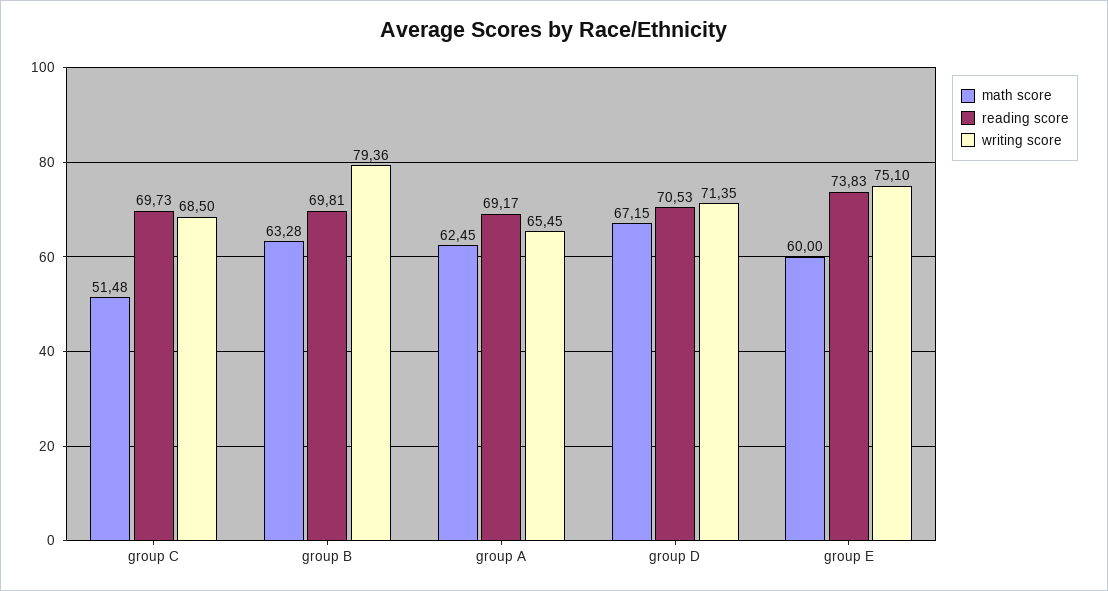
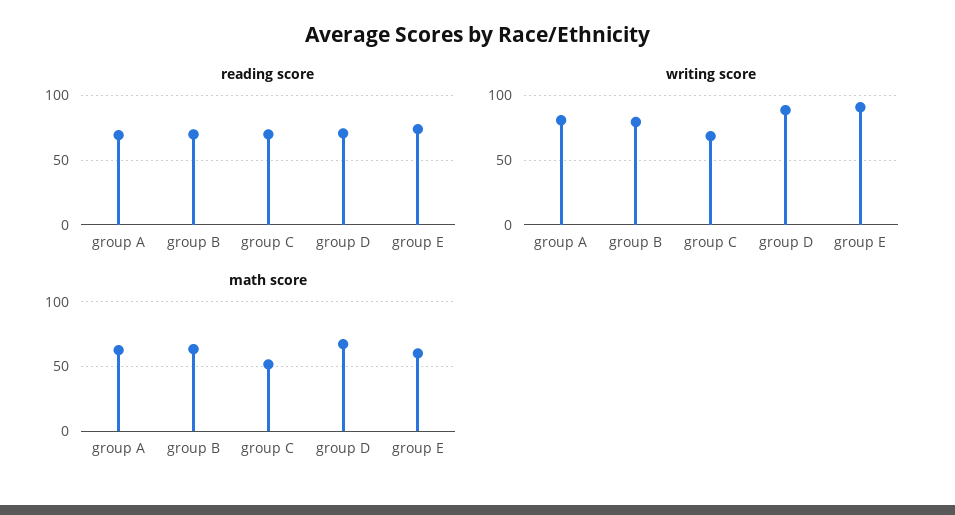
  {
    "math score": {
      "group C": 51.48,
      "group B": 63.28,
      "group A": 62.45,
      "group D": 67.15,
      "group E": 60
    },
    "reading score": {
      "group C": 69.73,
      "group B": 69.81,
      "group A": 69.17,
      "group D": 70.53,
      "group E": 73.83
    },
    "writing score": {
      "group C": 68.5,
      "group B": 79.36,
-     "group A": 65.45,
+     "group A": 80,
-     "group D": 71.35,
+     "group D": 90,
-     "group E": 75.1
+     "group E": 90
    }
  }

